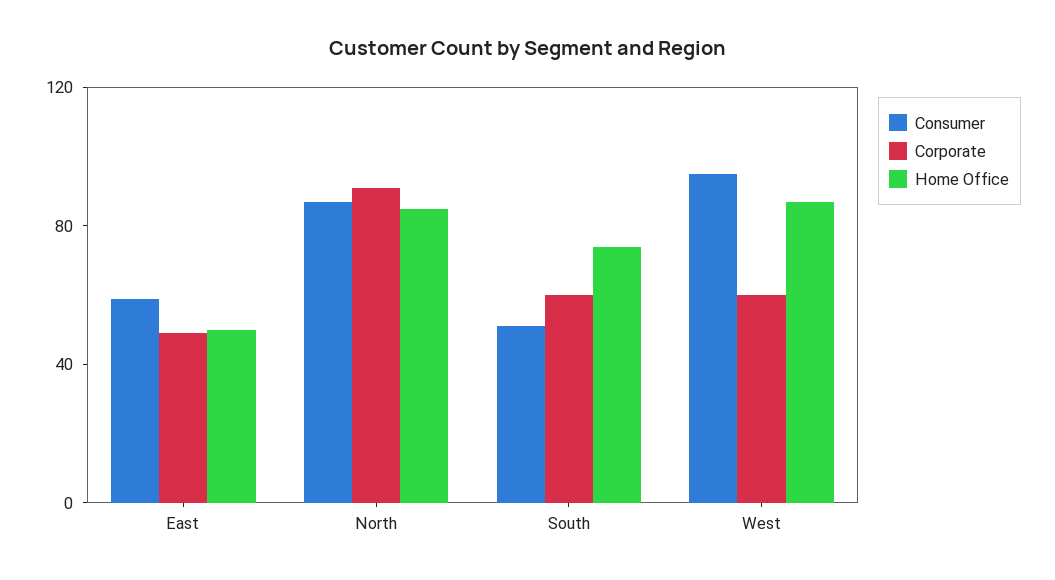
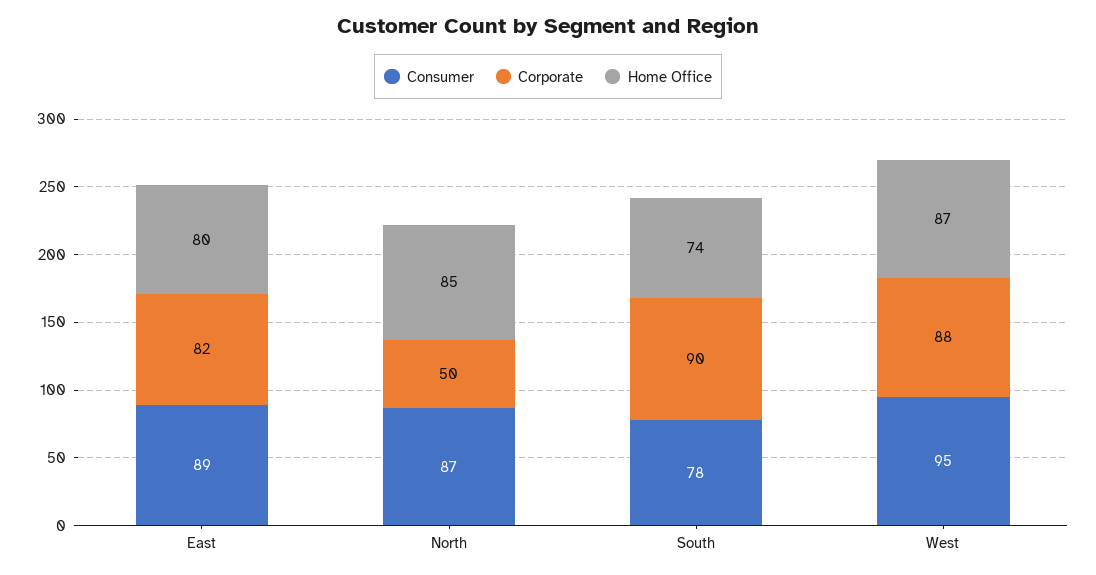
  {
    "Consumer": {
-     "East": 60,
+     "East": 89,
      "North": 87,
-     "South": 50,
+     "South": 78,
      "West": 95
    },
    "Corporate": {
-     "East": 50,
+     "East": 82,
-     "North": 90,
+     "North": 50,
-     "South": 60,
+     "South": 90,
-     "West": 60
+     "West": 88
    },
    "Home Office": {
-     "East": 50,
+     "East": 80,
      "North": 85,
      "South": 74,
      "West": 87
    }
  }

